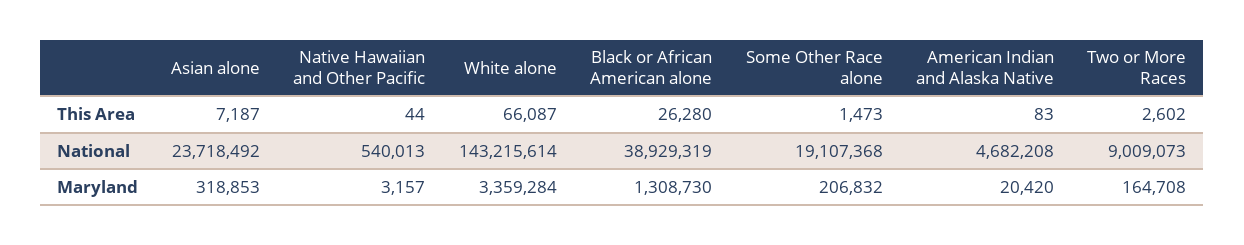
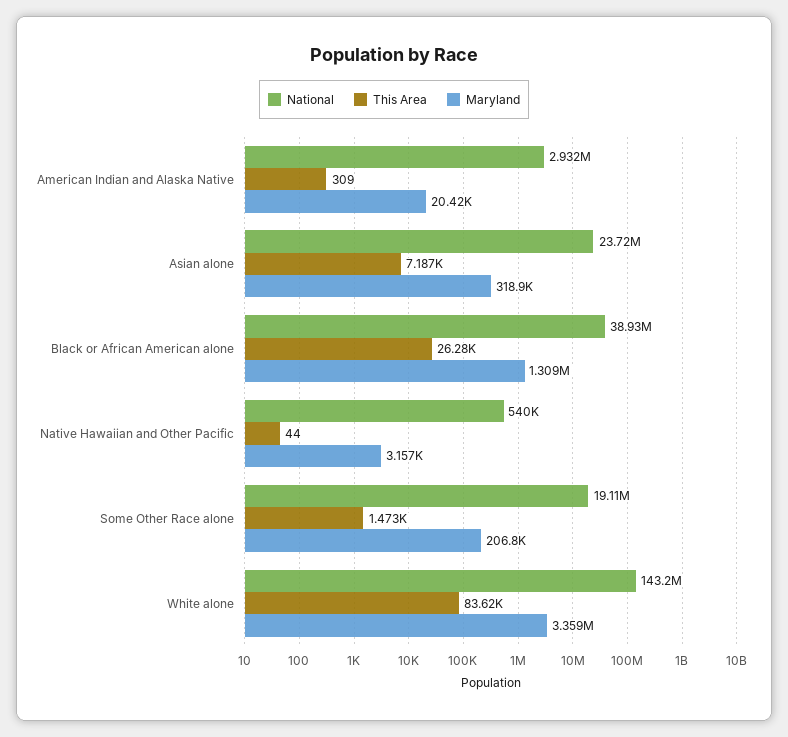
  {
    "This Area": {
      "Asian alone": 7187,
      "Native Hawaiian and Other Pacific": 44,
-     "White alone": 66087,
+     "White alone": 83620,
      "Black or African American alone": 26280,
      "Some Other Race alone": 1473,
-     "American Indian and Alaska Native": 83,
+     "American Indian and Alaska Native": 309
-     "Two or More Races": 2602
    },
    "National": {
      "Asian alone": 23718492,
      "Native Hawaiian and Other Pacific": 540013,
      "White alone": 143215614,
      "Black or African American alone": 38929319,
      "Some Other Race alone": 19107368,
-     "American Indian and Alaska Native": 4682208,
+     "American Indian and Alaska Native": 2932000
-     "Two or More Races": 9009073
    },
    "Maryland": {
      "Asian alone": 318853,
      "Native Hawaiian and Other Pacific": 3157,
      "White alone": 3359284,
      "Black or African American alone": 1308730,
      "Some Other Race alone": 206832,
-     "American Indian and Alaska Native": 20420,
+     "American Indian and Alaska Native": 20420
-     "Two or More Races": 164708
    }
  }

